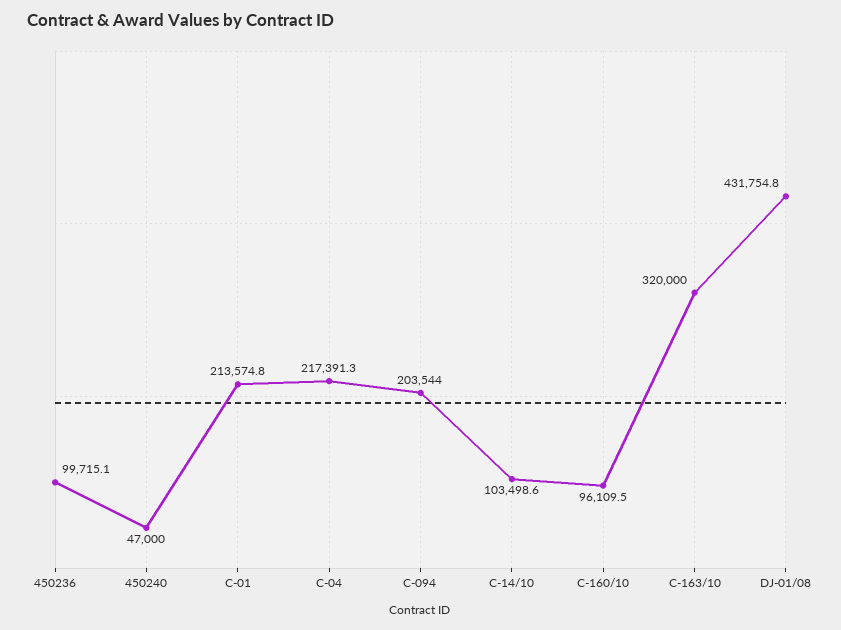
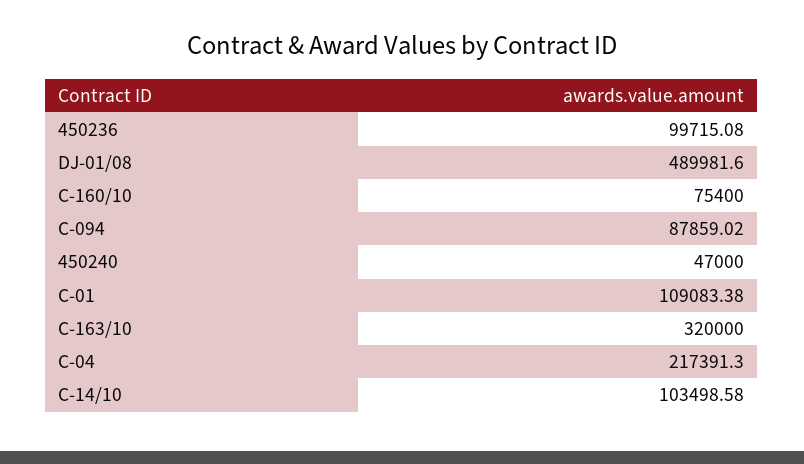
  {
    "450236": 99715.08,
    "450240": 47000,
-   "C-01": 213574.8,
+   "C-01": 109083.38,
    "C-04": 217391.3,
-   "C-094": 203544,
+   "C-094": 87859.02,
    "C-14/10": 103498.58,
-   "C-160/10": 96109.5,
+   "C-160/10": 75400,
    "C-163/10": 320000,
-   "DJ-01/08": 431754.8
+   "DJ-01/08": 489981.6
  }

